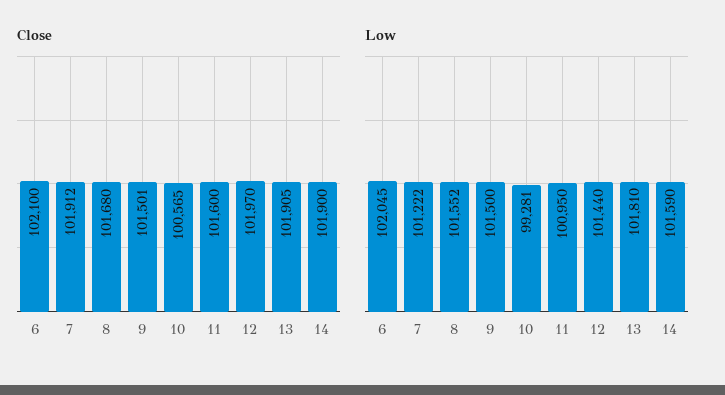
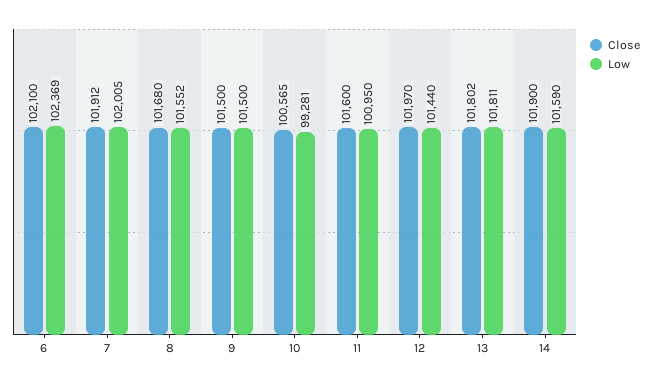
  {
    "Close": {
      "6": 102100,
      "7": 101912,
      "8": 101680,
-     "9": 101501,
+     "9": 101500,
      "10": 100565,
      "11": 101600,
      "12": 101970,
-     "13": 101905,
+     "13": 101802,
      "14": 101900
    },
    "Low": {
-     "6": 102045,
+     "6": 102369,
-     "7": 101222,
+     "7": 102005,
      "8": 101552,
      "9": 101500,
      "10": 99281,
      "11": 100950,
      "12": 101440,
-     "13": 101810,
+     "13": 101811,
      "14": 101590
    }
  }

